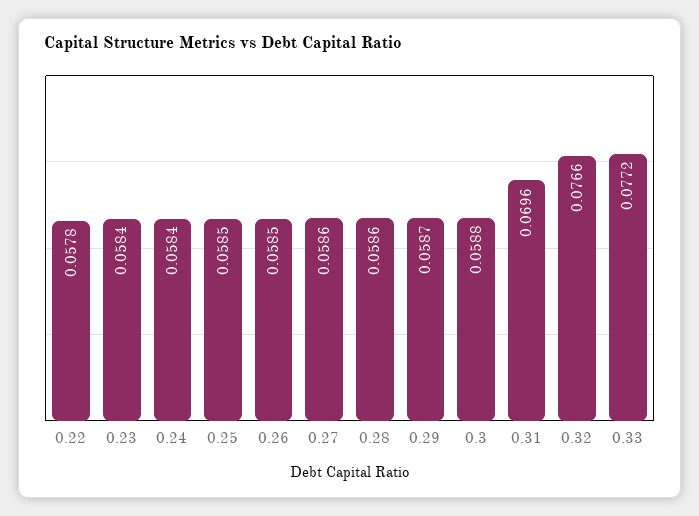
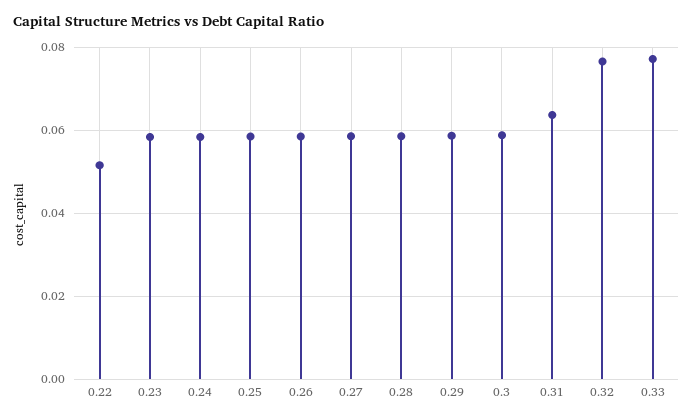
  {
-   "0.22": 0.0578,
+   "0.22": 0.052,
    "0.23": 0.0584,
    "0.24": 0.0584,
    "0.25": 0.0585,
    "0.26": 0.0585,
    "0.27": 0.0586,
    "0.28": 0.0586,
    "0.29": 0.0587,
    "0.3": 0.0588,
-   "0.31": 0.0696,
+   "0.31": 0.064,
    "0.32": 0.0766,
    "0.33": 0.0772
  }

